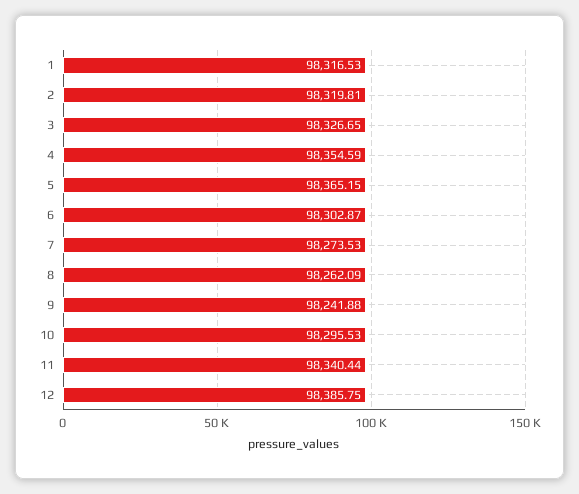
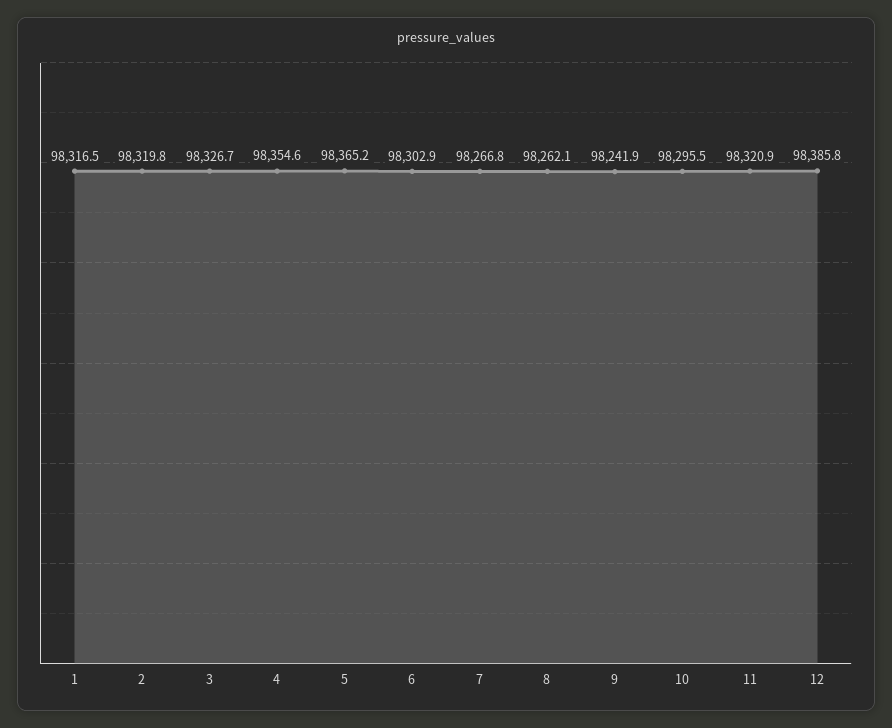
  {
    "1": 98316.53,
    "2": 98319.81,
    "3": 98326.65,
    "4": 98354.59,
    "5": 98365.15,
    "6": 98302.87,
-   "7": 98273.53,
+   "7": 98266.8,
    "8": 98262.09,
    "9": 98241.88,
    "10": 98295.53,
-   "11": 98340.44,
+   "11": 98320.9,
    "12": 98385.75
  }

